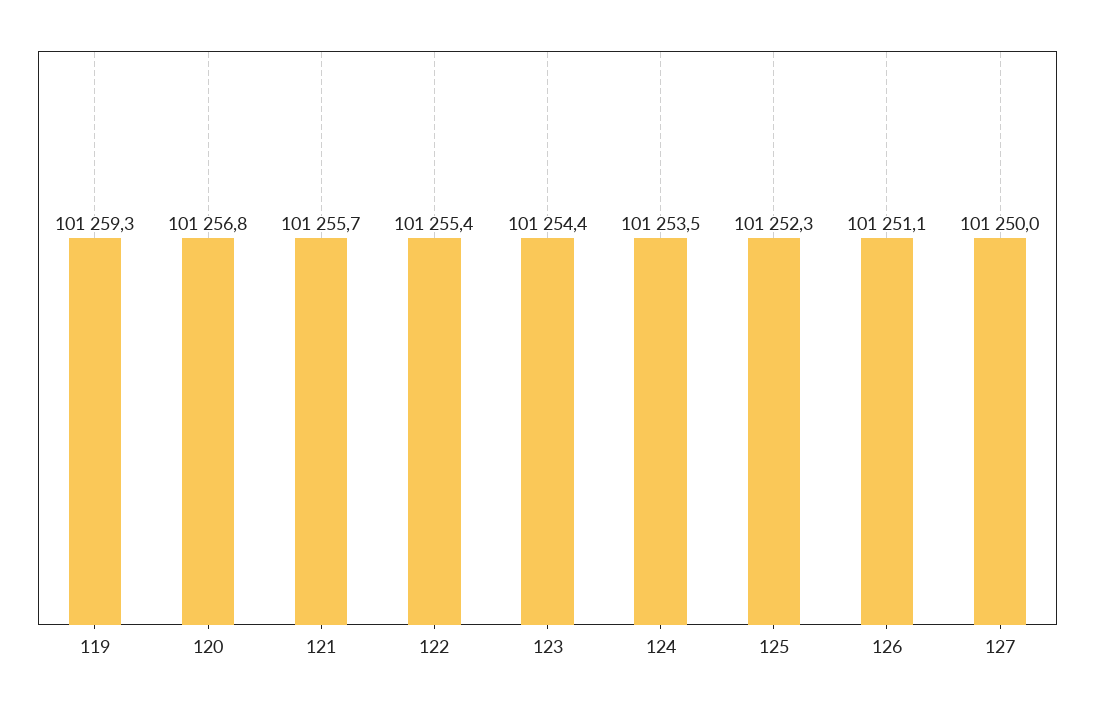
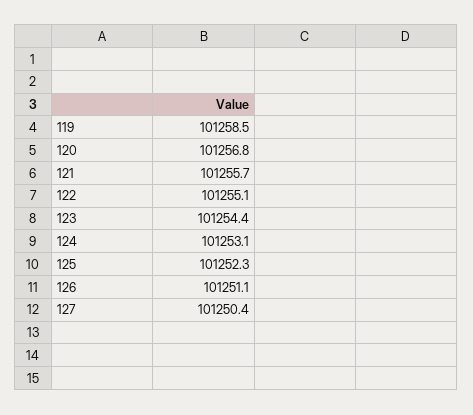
  {
-   "119": 101259.3,
+   "119": 101258.5,
    "120": 101256.8,
    "121": 101255.7,
-   "122": 101255.4,
+   "122": 101255.1,
    "123": 101254.4,
-   "124": 101253.5,
+   "124": 101253.1,
    "125": 101252.3,
    "126": 101251.1,
-   "127": 101250
+   "127": 101250.4
  }

